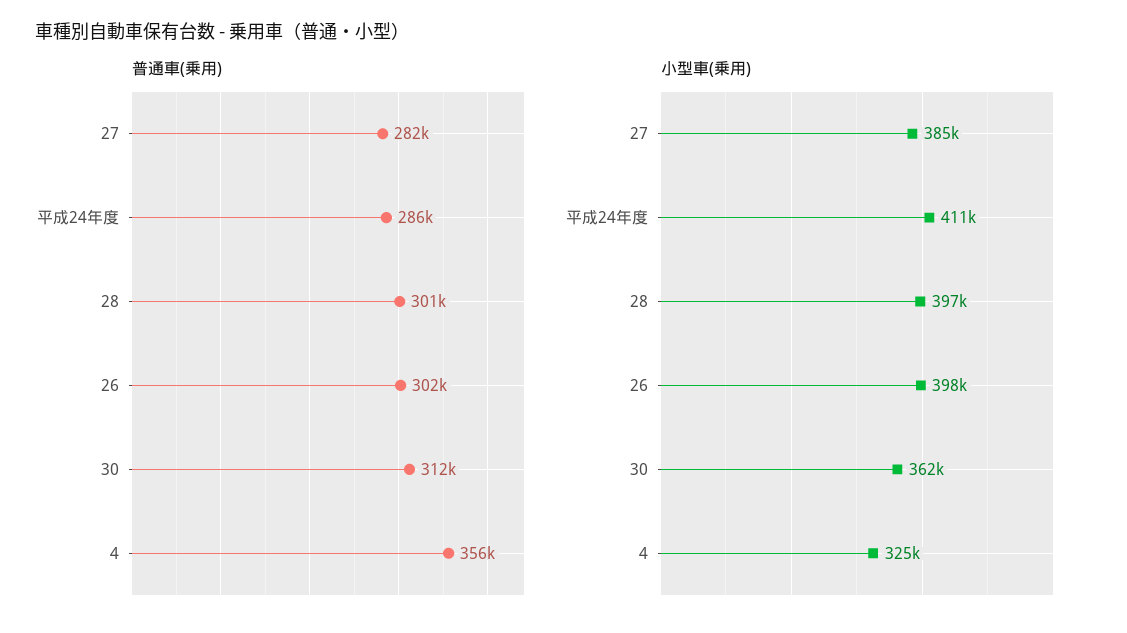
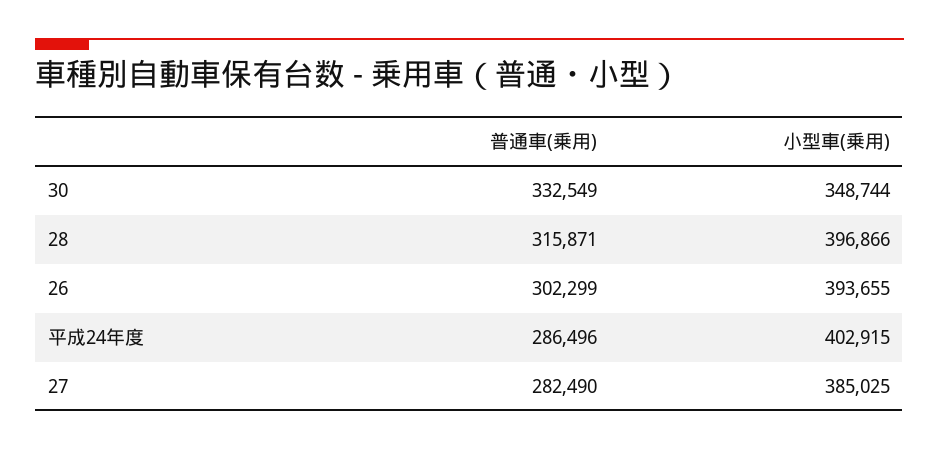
  {
    "普通車(乗用)": {
      "27": 282490,
      "平成24年度": 286496,
-     "28": 301000,
+     "28": 315871,
      "26": 302299,
-     "30": 312000,
+     "30": 332549
-     "4": 356000
    },
    "小型車(乗用)": {
      "27": 385025,
-     "平成24年度": 411000,
+     "平成24年度": 402915,
      "28": 396866,
-     "26": 398000,
+     "26": 393655,
-     "30": 362000,
+     "30": 348744
-     "4": 325000
    }
  }

